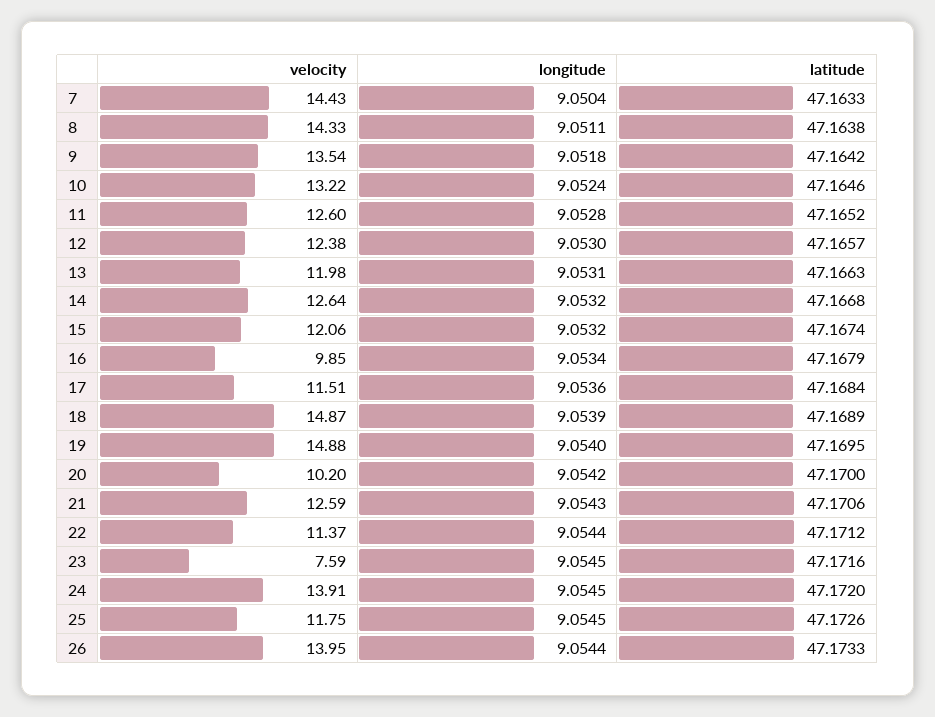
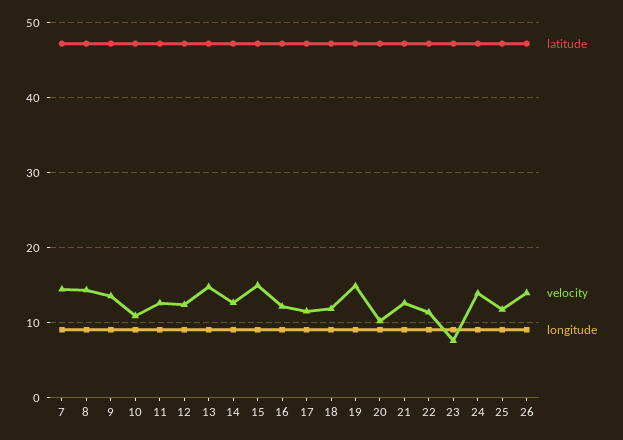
  {
    "velocity": {
      "7": 14.43,
      "8": 14.33,
      "9": 13.54,
-     "10": 13.22,
+     "10": 11,
      "11": 12.6,
      "12": 12.38,
-     "13": 11.98,
+     "13": 15,
      "14": 12.64,
-     "15": 12.06,
+     "15": 15,
-     "16": 9.85,
+     "16": 12,
      "17": 11.51,
-     "18": 14.87,
+     "18": 12,
      "19": 14.88,
      "20": 10.2,
      "21": 12.59,
      "22": 11.37,
      "23": 7.59,
      "24": 13.91,
      "25": 11.75,
      "26": 13.95
    },
    "longitude": {
      "7": 9.0504,
      "8": 9.0511,
      "9": 9.0518,
      "10": 9.0524,
      "11": 9.0528,
      "12": 9.053,
      "13": 9.0531,
      "14": 9.0532,
      "15": 9.0532,
      "16": 9.0534,
      "17": 9.0536,
      "18": 9.0539,
      "19": 9.054,
      "20": 9.0542,
      "21": 9.0543,
      "22": 9.0544,
      "23": 9.0545,
      "24": 9.0545,
      "25": 9.0545,
      "26": 9.0544
    },
    "latitude": {
      "7": 47.1633,
      "8": 47.1638,
      "9": 47.1642,
      "10": 47.1646,
      "11": 47.1652,
      "12": 47.1657,
      "13": 47.1663,
      "14": 47.1668,
      "15": 47.1674,
      "16": 47.1679,
      "17": 47.1684,
      "18": 47.1689,
      "19": 47.1695,
      "20": 47.17,
      "21": 47.1706,
      "22": 47.1712,
      "23": 47.1716,
      "24": 47.172,
      "25": 47.1726,
      "26": 47.1733
    }
  }

